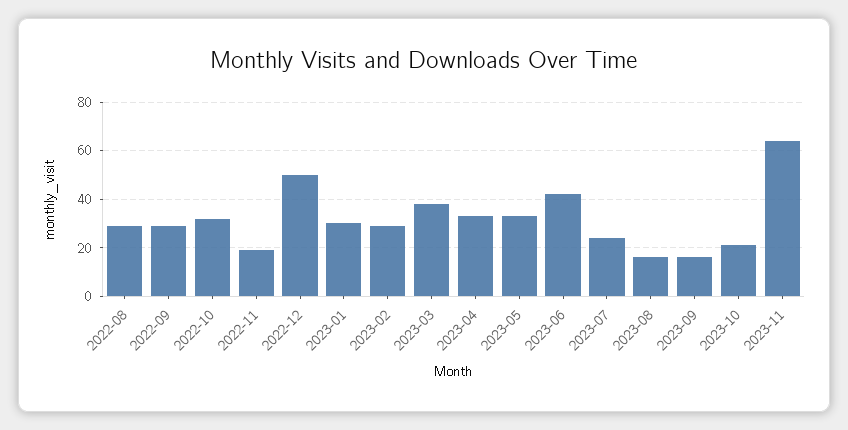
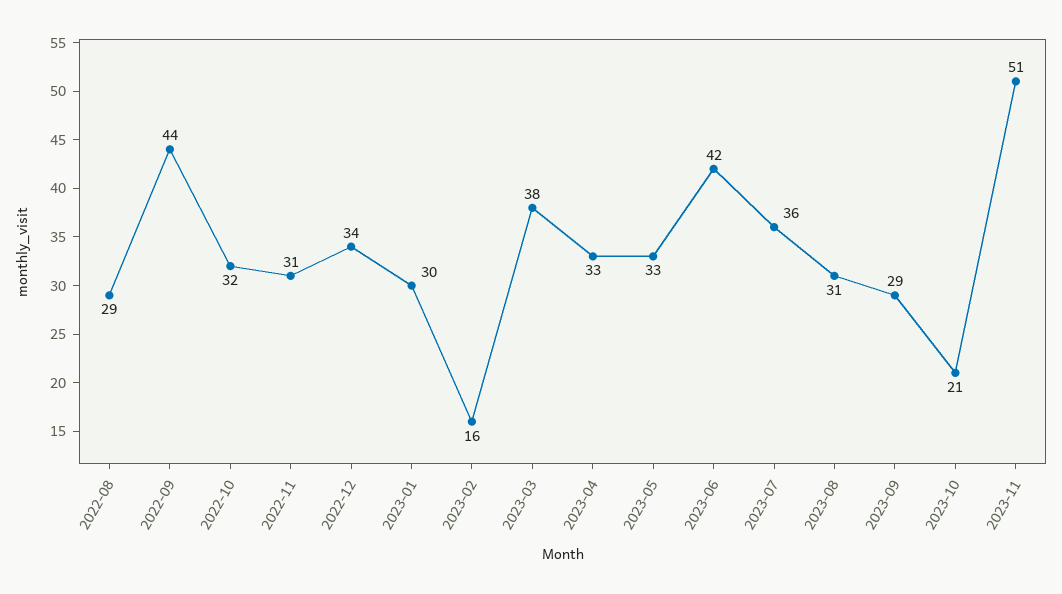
  {
    "2022-08": 29,
-   "2022-09": 30,
+   "2022-09": 44,
    "2022-10": 32,
-   "2022-11": 20,
+   "2022-11": 31,
-   "2022-12": 50,
+   "2022-12": 34,
    "2023-01": 30,
-   "2023-02": 30,
+   "2023-02": 16,
    "2023-03": 38,
    "2023-04": 33,
    "2023-05": 33,
    "2023-06": 42,
-   "2023-07": 25,
+   "2023-07": 36,
-   "2023-08": 15,
+   "2023-08": 31,
-   "2023-09": 15,
+   "2023-09": 29,
    "2023-10": 21,
-   "2023-11": 65
+   "2023-11": 51
  }

